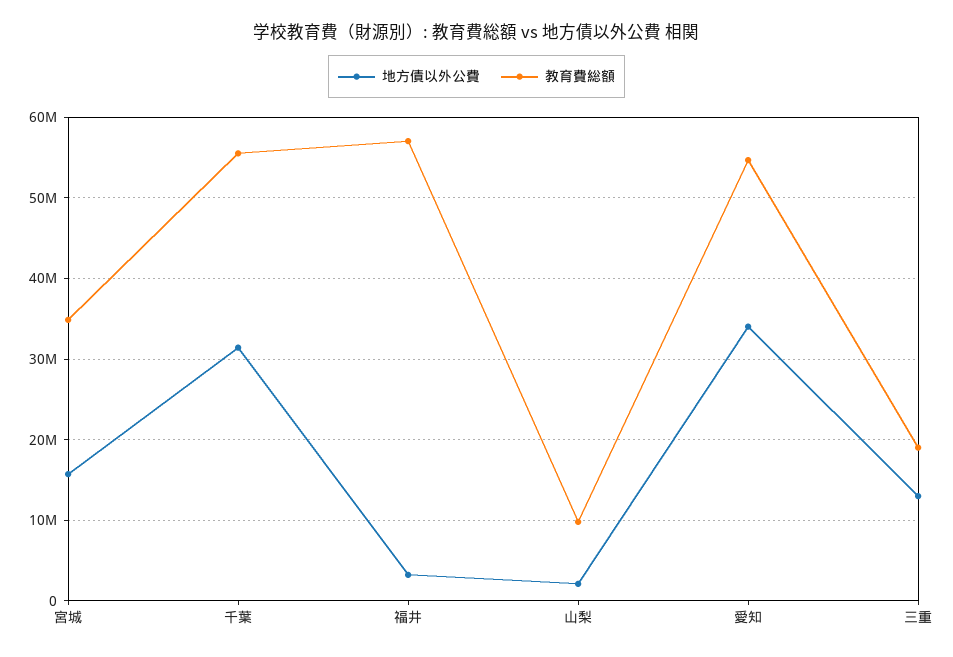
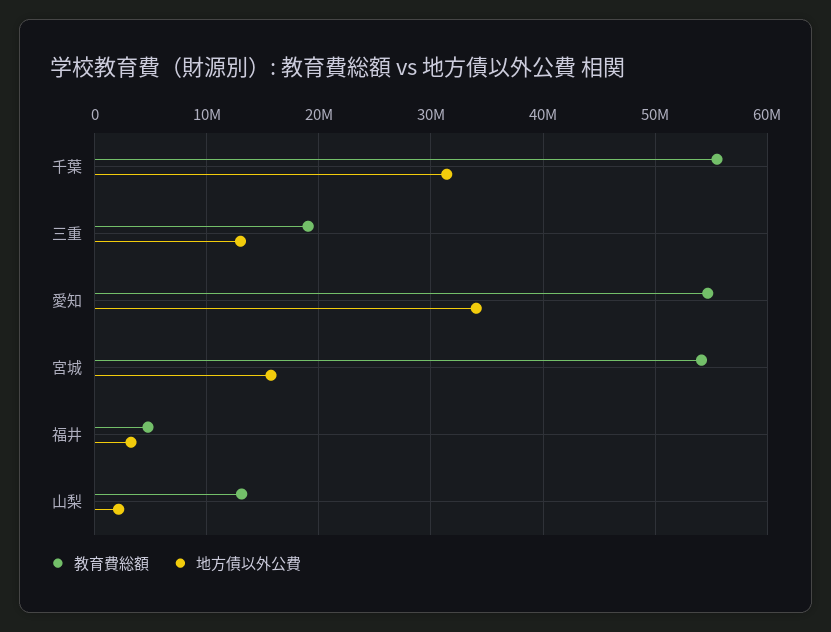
  {
    "地方債以外公費": {
      "宮城": 16000000,
      "千葉": 31000000,
      "福井": 3000000,
      "山梨": 2000000,
      "愛知": 34000000,
      "三重": 13000000
    },
    "教育費総額": {
-     "宮城": 35000000,
+     "宮城": 54000000,
      "千葉": 56000000,
-     "福井": 57000000,
+     "福井": 5000000,
-     "山梨": 10000000,
+     "山梨": 13000000,
      "愛知": 55000000,
      "三重": 19000000
    }
  }

